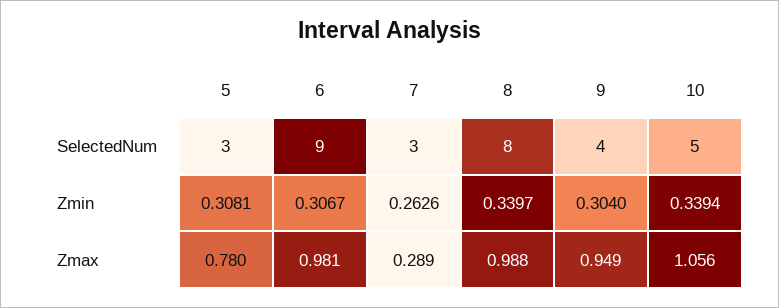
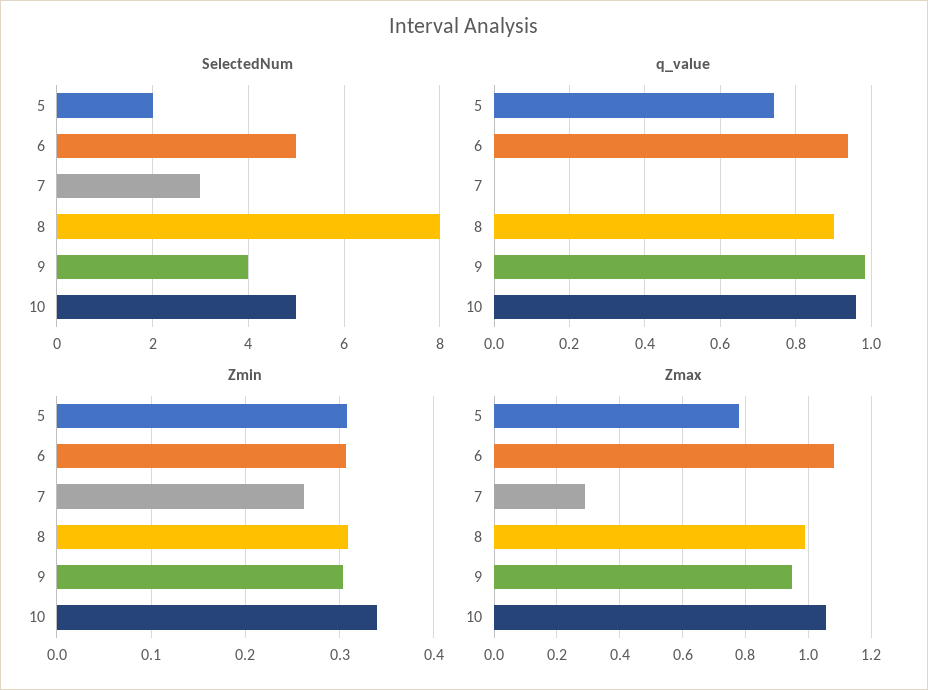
  {
    "SelectedNum": {
-     "5": 3,
+     "5": 2,
-     "6": 9,
+     "6": 5,
      "7": 3,
      "8": 8,
      "9": 4,
      "10": 5
    },
    "Zmin": {
      "5": 0.3081,
      "6": 0.3067,
      "7": 0.2626,
-     "8": 0.3397,
+     "8": 0.31,
      "9": 0.304,
      "10": 0.3394
    },
    "Zmax": {
      "5": 0.78,
-     "6": 0.981,
+     "6": 1.08,
      "7": 0.289,
      "8": 0.988,
      "9": 0.949,
      "10": 1.056
-   }
+   },
+   "q_value": {
+     "5": 0.74,
+     "6": 0.94,
+     "7": 0,
+     "8": 0.9,
+     "9": 0.98,
+     "10": 0.96
+   }
  }

